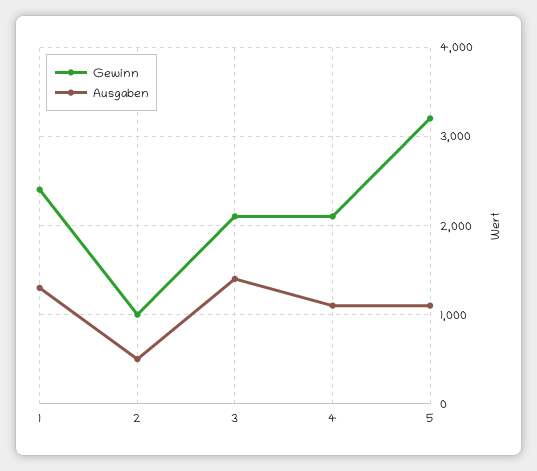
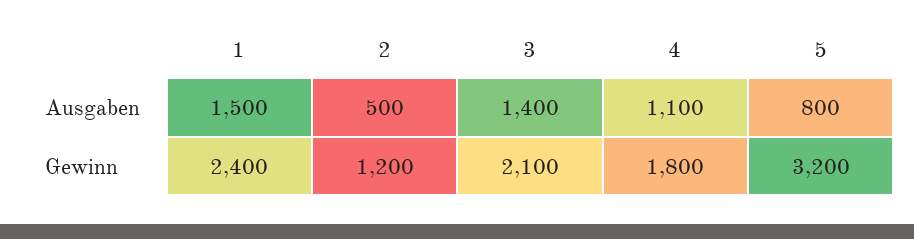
  {
    "Gewinn": {
      "1": 2400,
-     "2": 1000,
+     "2": 1200,
      "3": 2100,
-     "4": 2100,
+     "4": 1800,
      "5": 3200
    },
    "Ausgaben": {
-     "1": 1300,
+     "1": 1500,
      "2": 500,
      "3": 1400,
      "4": 1100,
-     "5": 1100
+     "5": 800
    }
  }

